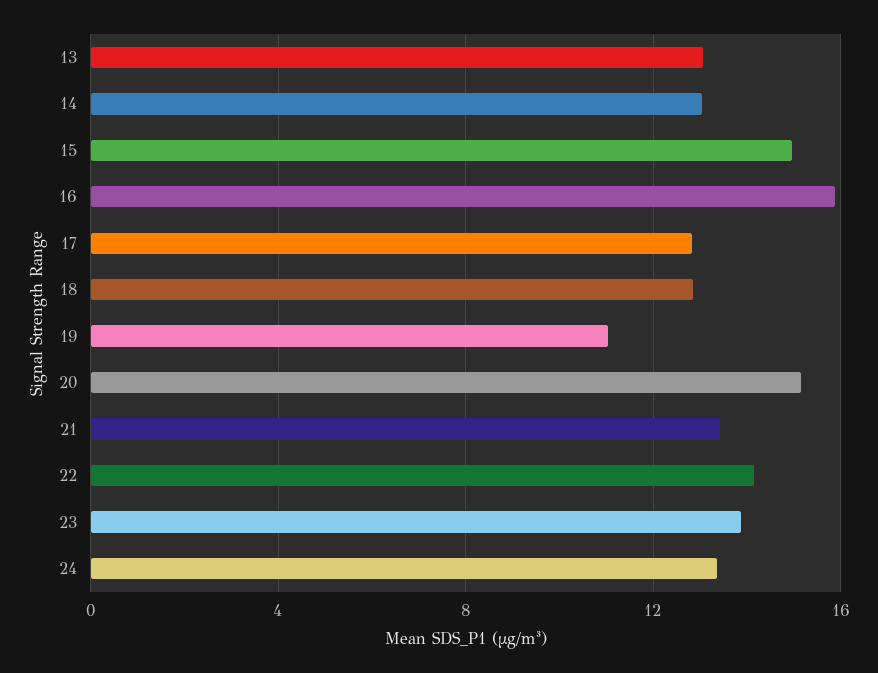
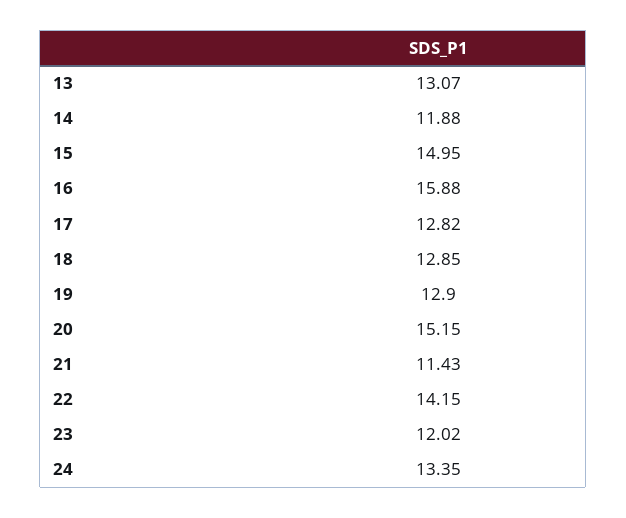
  {
    "13": 13.07,
-   "14": 13,
+   "14": 11.88,
    "15": 14.95,
    "16": 15.88,
    "17": 12.82,
    "18": 12.85,
-   "19": 11,
+   "19": 12.9,
    "20": 15.15,
-   "21": 13.5,
+   "21": 11.43,
    "22": 14.15,
-   "23": 14,
+   "23": 12.02,
    "24": 13.35
  }

